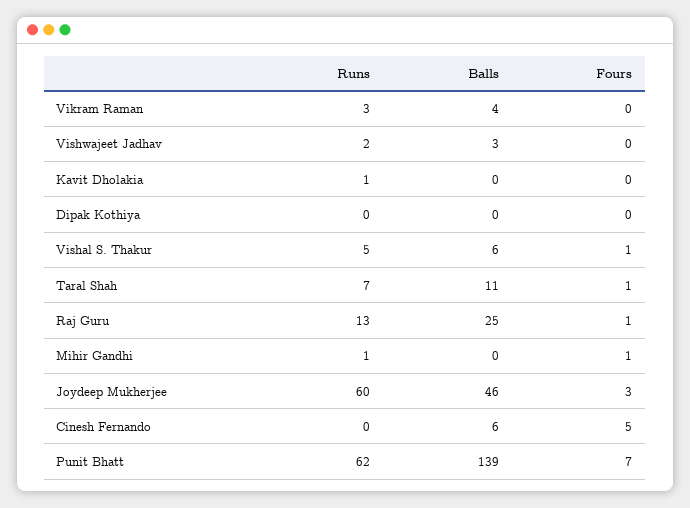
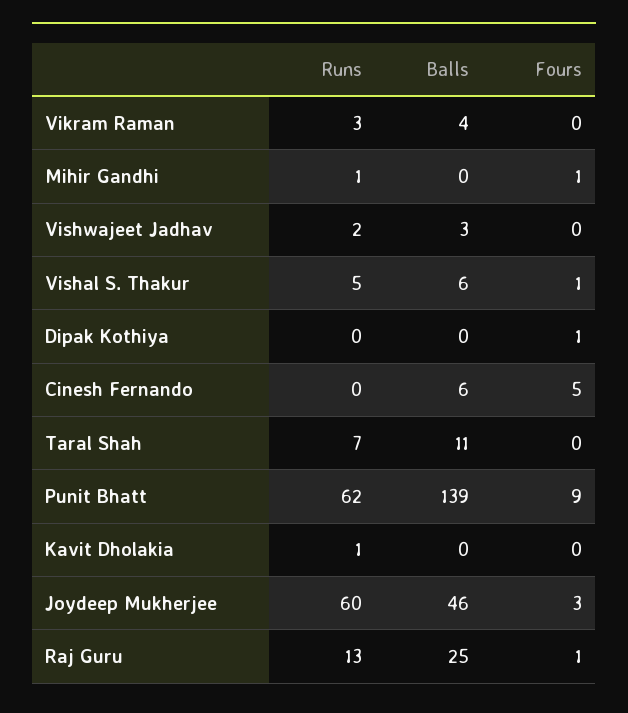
  {
    "Runs": {
      "Vikram Raman": 3,
      "Vishwajeet Jadhav": 2,
      "Kavit Dholakia": 1,
      "Dipak Kothiya": 0,
      "Vishal S. Thakur": 5,
      "Taral Shah": 7,
      "Raj Guru": 13,
      "Mihir Gandhi": 1,
      "Joydeep Mukherjee": 60,
      "Cinesh Fernando": 0,
      "Punit Bhatt": 62
    },
    "Balls": {
      "Vikram Raman": 4,
      "Vishwajeet Jadhav": 3,
      "Kavit Dholakia": 0,
      "Dipak Kothiya": 0,
      "Vishal S. Thakur": 6,
      "Taral Shah": 11,
      "Raj Guru": 25,
      "Mihir Gandhi": 0,
      "Joydeep Mukherjee": 46,
      "Cinesh Fernando": 6,
      "Punit Bhatt": 139
    },
    "Fours": {
      "Vikram Raman": 0,
      "Vishwajeet Jadhav": 0,
      "Kavit Dholakia": 0,
-     "Dipak Kothiya": 0,
+     "Dipak Kothiya": 1,
      "Vishal S. Thakur": 1,
-     "Taral Shah": 1,
+     "Taral Shah": 0,
      "Raj Guru": 1,
      "Mihir Gandhi": 1,
      "Joydeep Mukherjee": 3,
      "Cinesh Fernando": 5,
-     "Punit Bhatt": 7
+     "Punit Bhatt": 9
    }
  }

